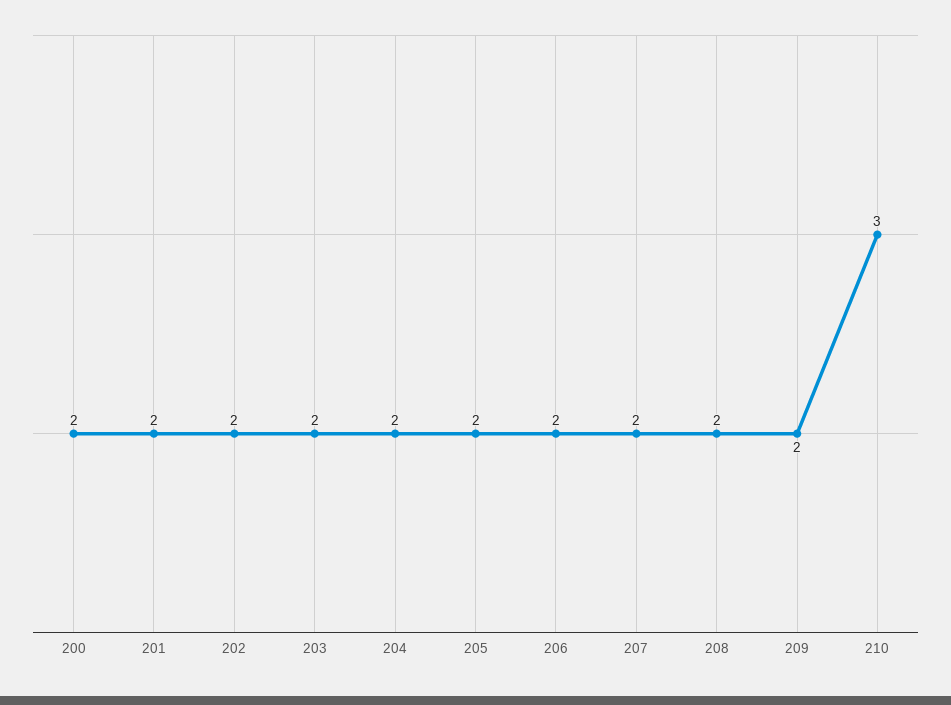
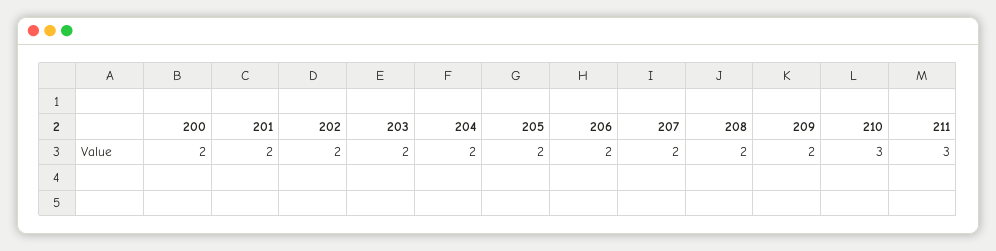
  {
    "200": 2,
    "201": 2,
    "202": 2,
    "203": 2,
    "204": 2,
    "205": 2,
    "206": 2,
    "207": 2,
    "208": 2,
    "209": 2,
-   "210": 3
+   "210": 3,
+   "211": 3
  }

